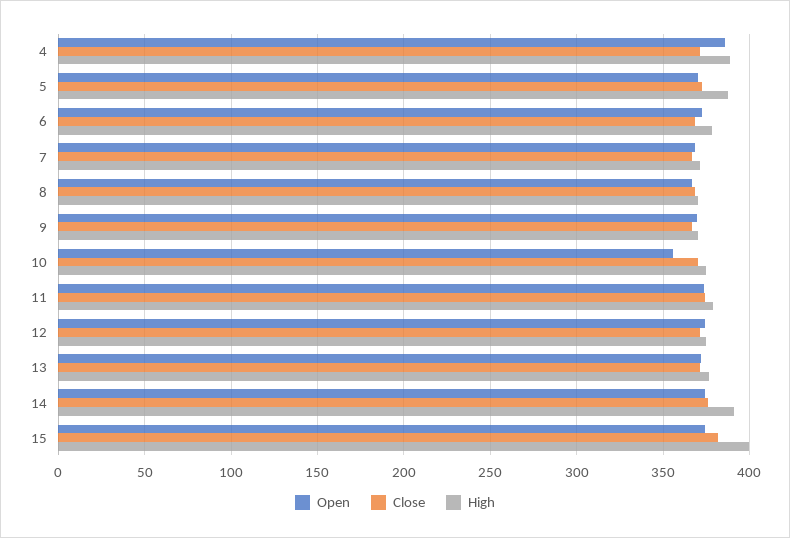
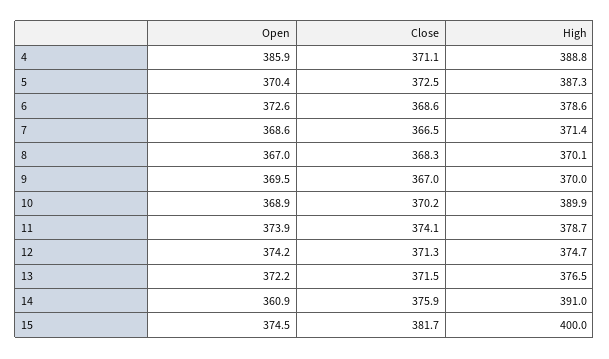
  {
    "Open": {
      "4": 385.9,
      "5": 370.4,
      "6": 372.6,
      "7": 368.6,
      "8": 367,
      "9": 369.5,
-     "10": 355,
+     "10": 368.9,
      "11": 373.9,
      "12": 374.2,
      "13": 372.2,
-     "14": 375,
+     "14": 360.9,
      "15": 374.5
    },
    "Close": {
      "4": 371.1,
      "5": 372.5,
      "6": 368.6,
      "7": 366.5,
      "8": 368.3,
      "9": 367,
      "10": 370.2,
      "11": 374.1,
      "12": 371.3,
      "13": 371.5,
      "14": 375.9,
      "15": 381.7
    },
    "High": {
      "4": 388.8,
      "5": 387.3,
      "6": 378.6,
      "7": 371.4,
      "8": 370.1,
      "9": 370,
-     "10": 375,
+     "10": 389.9,
      "11": 378.7,
      "12": 374.7,
      "13": 376.5,
      "14": 391,
      "15": 400
    }
  }

